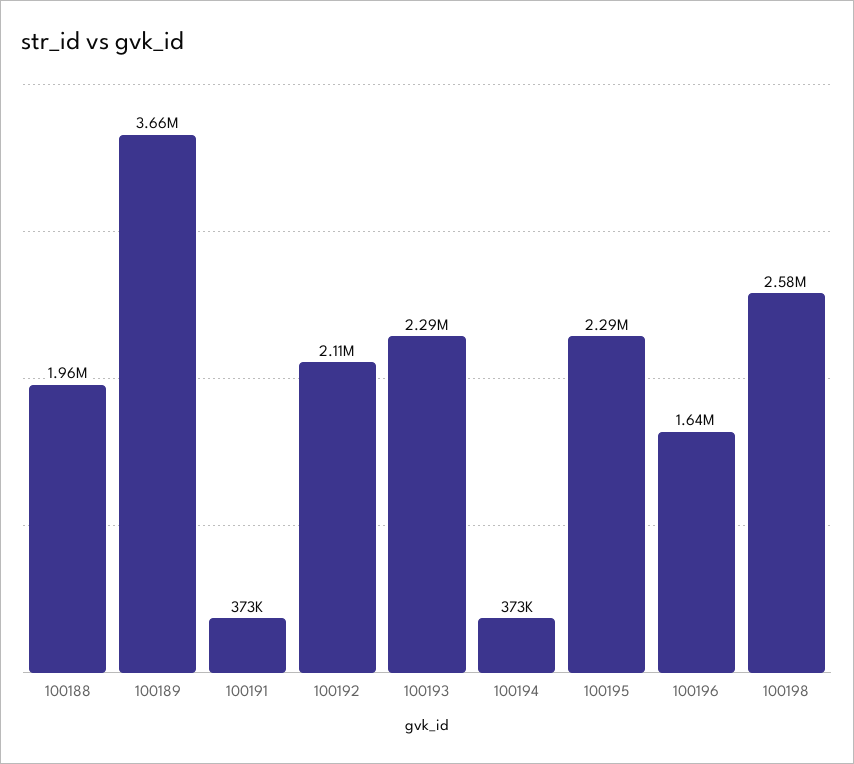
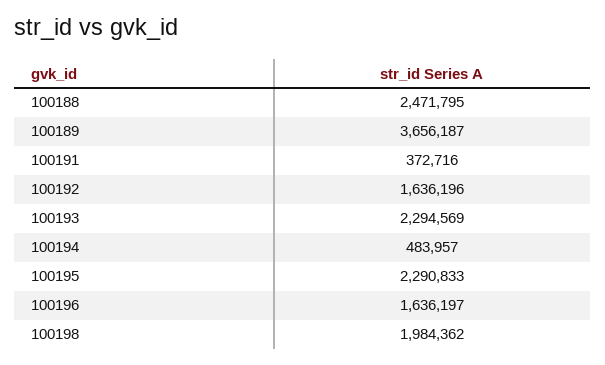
  {
-   "100188": 1960000,
+   "100188": 2471795,
    "100189": 3656187,
    "100191": 372716,
-   "100192": 2110000,
+   "100192": 1636196,
    "100193": 2294569,
-   "100194": 373000,
+   "100194": 483957,
    "100195": 2290833,
    "100196": 1636197,
-   "100198": 2580000
+   "100198": 1984362
  }

